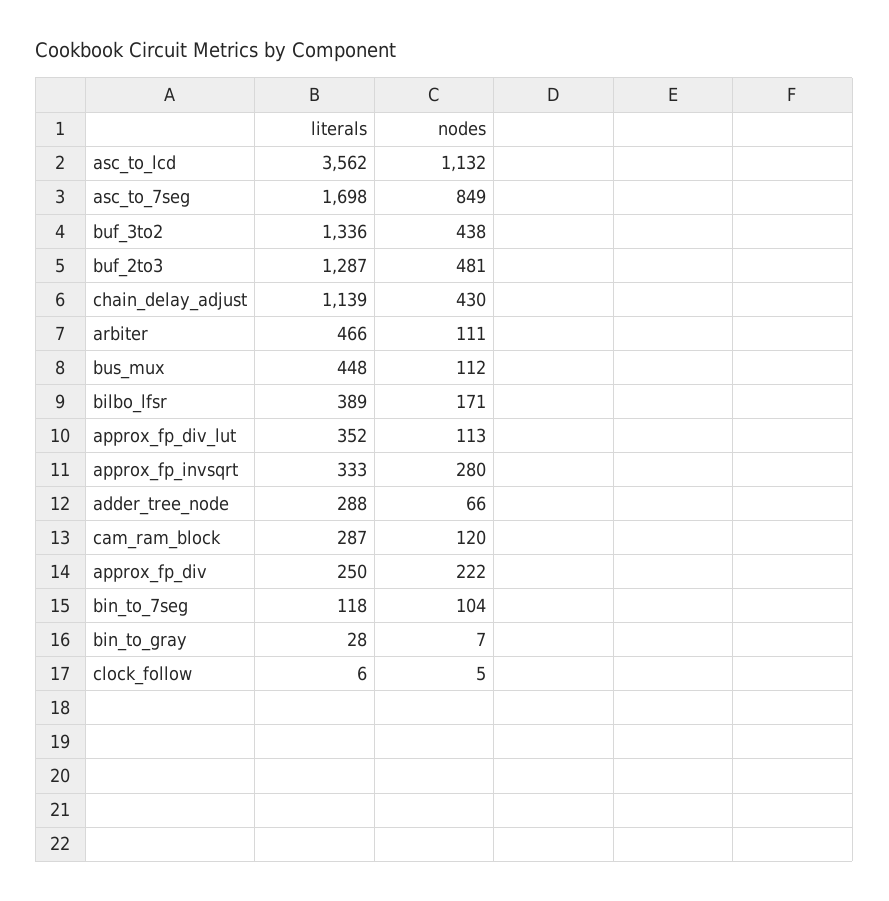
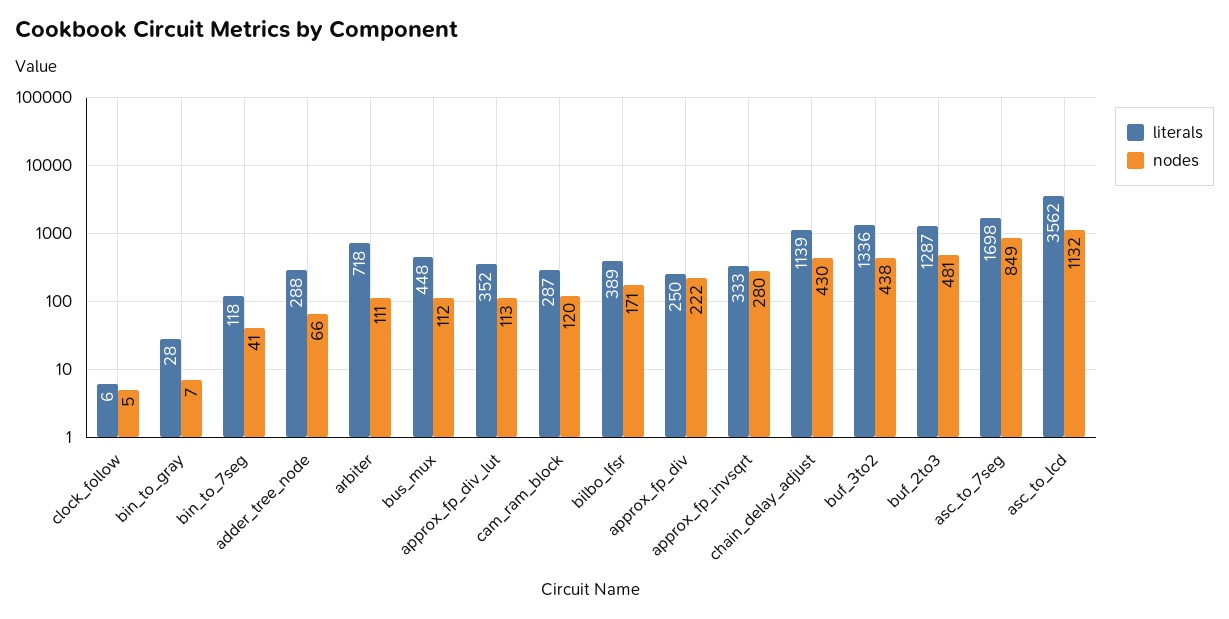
  {
    "literals": {
      "asc_to_lcd": 3562,
      "asc_to_7seg": 1698,
      "buf_3to2": 1336,
      "buf_2to3": 1287,
      "chain_delay_adjust": 1139,
-     "arbiter": 466,
+     "arbiter": 718,
      "bus_mux": 448,
      "bilbo_lfsr": 389,
      "approx_fp_div_lut": 352,
      "approx_fp_invsqrt": 333,
      "adder_tree_node": 288,
      "cam_ram_block": 287,
      "approx_fp_div": 250,
      "bin_to_7seg": 118,
      "bin_to_gray": 28,
      "clock_follow": 6
    },
    "nodes": {
      "asc_to_lcd": 1132,
      "asc_to_7seg": 849,
      "buf_3to2": 438,
      "buf_2to3": 481,
      "chain_delay_adjust": 430,
      "arbiter": 111,
      "bus_mux": 112,
      "bilbo_lfsr": 171,
      "approx_fp_div_lut": 113,
      "approx_fp_invsqrt": 280,
      "adder_tree_node": 66,
      "cam_ram_block": 120,
      "approx_fp_div": 222,
-     "bin_to_7seg": 104,
+     "bin_to_7seg": 41,
      "bin_to_gray": 7,
      "clock_follow": 5
    }
  }

